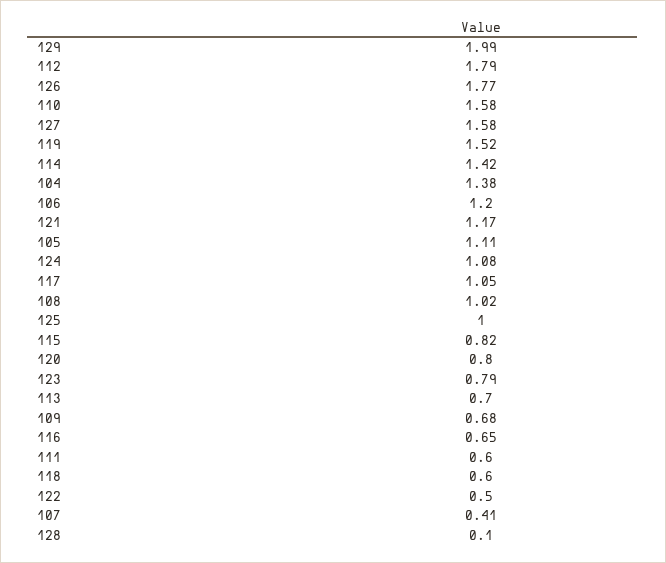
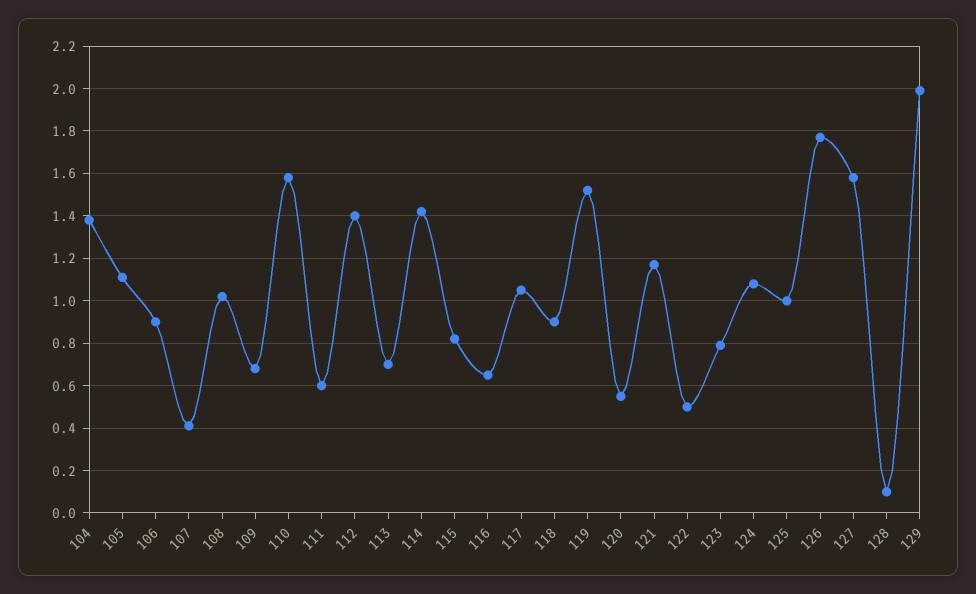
  {
    "129": 1.99,
-   "112": 1.79,
+   "112": 1.4,
    "126": 1.77,
    "110": 1.58,
    "127": 1.58,
    "119": 1.52,
    "114": 1.42,
    "104": 1.38,
-   "106": 1.2,
+   "106": 0.9,
    "121": 1.17,
    "105": 1.11,
    "124": 1.08,
    "117": 1.05,
    "108": 1.02,
    "125": 1,
    "115": 0.82,
-   "120": 0.8,
+   "120": 0.55,
    "123": 0.79,
    "113": 0.7,
    "109": 0.68,
    "116": 0.65,
    "111": 0.6,
-   "118": 0.6,
+   "118": 0.9,
    "122": 0.5,
    "107": 0.41,
    "128": 0.1
  }

